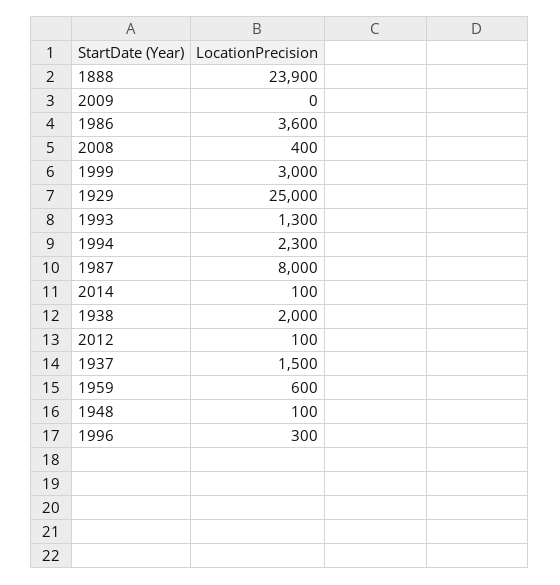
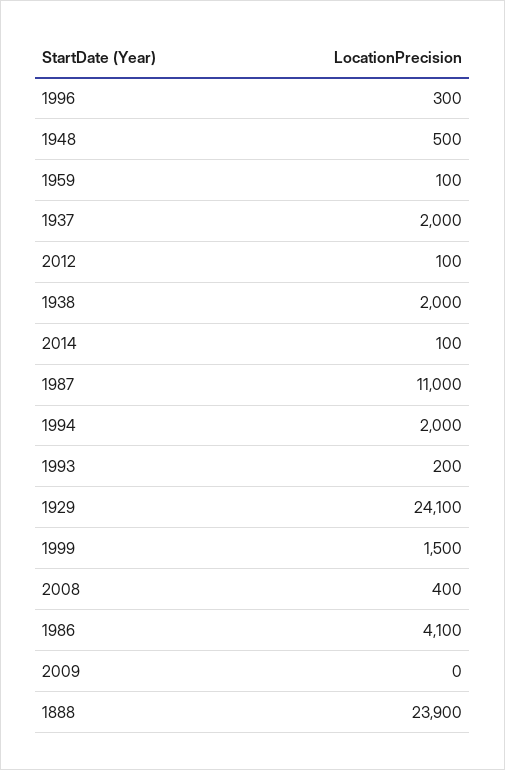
  {
    "1888": 23900,
    "2009": 0,
-   "1986": 3600,
+   "1986": 4100,
    "2008": 400,
-   "1999": 3000,
+   "1999": 1500,
-   "1929": 25000,
+   "1929": 24100,
-   "1993": 1300,
+   "1993": 200,
-   "1994": 2300,
+   "1994": 2000,
-   "1987": 8000,
+   "1987": 11000,
    "2014": 100,
    "1938": 2000,
    "2012": 100,
-   "1937": 1500,
+   "1937": 2000,
-   "1959": 600,
+   "1959": 100,
-   "1948": 100,
+   "1948": 500,
    "1996": 300
  }

